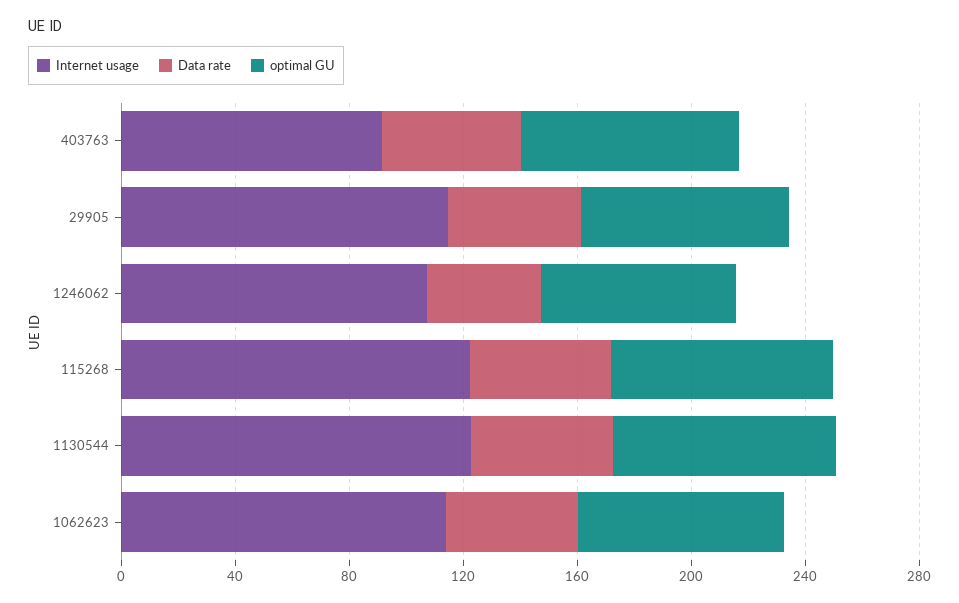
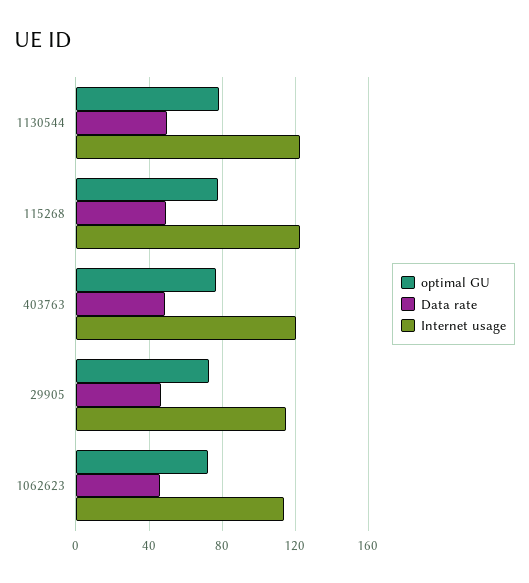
  {
    "Internet usage": {
-     "403763": 90,
+     "403763": 120,
      "29905": 115,
-     "1246062": 110,
      "115268": 120,
      "1130544": 125,
      "1062623": 115
    },
    "Data rate": {
      "403763": 50,
      "29905": 45,
-     "1246062": 40,
      "115268": 50,
      "1130544": 50,
      "1062623": 45
    },
    "optimal GU": {
      "403763": 75,
      "29905": 75,
-     "1246062": 70,
      "115268": 80,
      "1130544": 80,
      "1062623": 75
    }
  }

